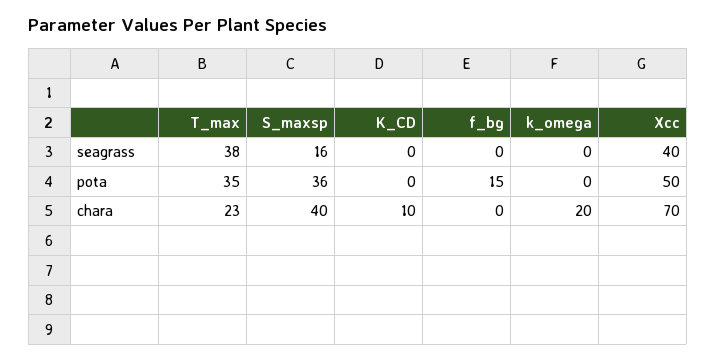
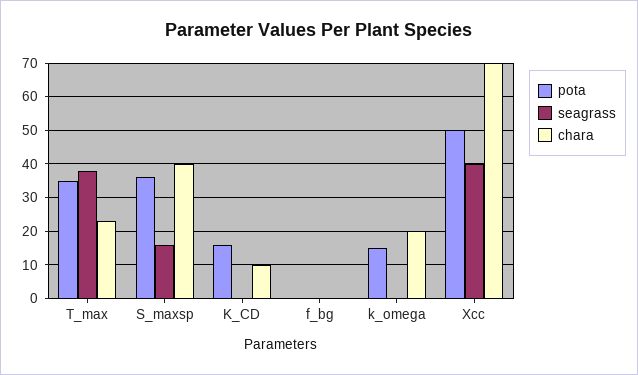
  {
    "seagrass": {
      "T_max": 38,
      "S_maxsp": 16,
      "K_CD": 0,
      "f_bg": 0,
      "k_omega": 0,
      "Xcc": 40
    },
    "pota": {
      "T_max": 35,
      "S_maxsp": 36,
-     "K_CD": 0,
+     "K_CD": 15,
-     "f_bg": 15,
+     "f_bg": 0,
-     "k_omega": 0,
+     "k_omega": 15,
      "Xcc": 50
    },
    "chara": {
      "T_max": 23,
      "S_maxsp": 40,
      "K_CD": 10,
      "f_bg": 0,
      "k_omega": 20,
      "Xcc": 70
    }
  }

